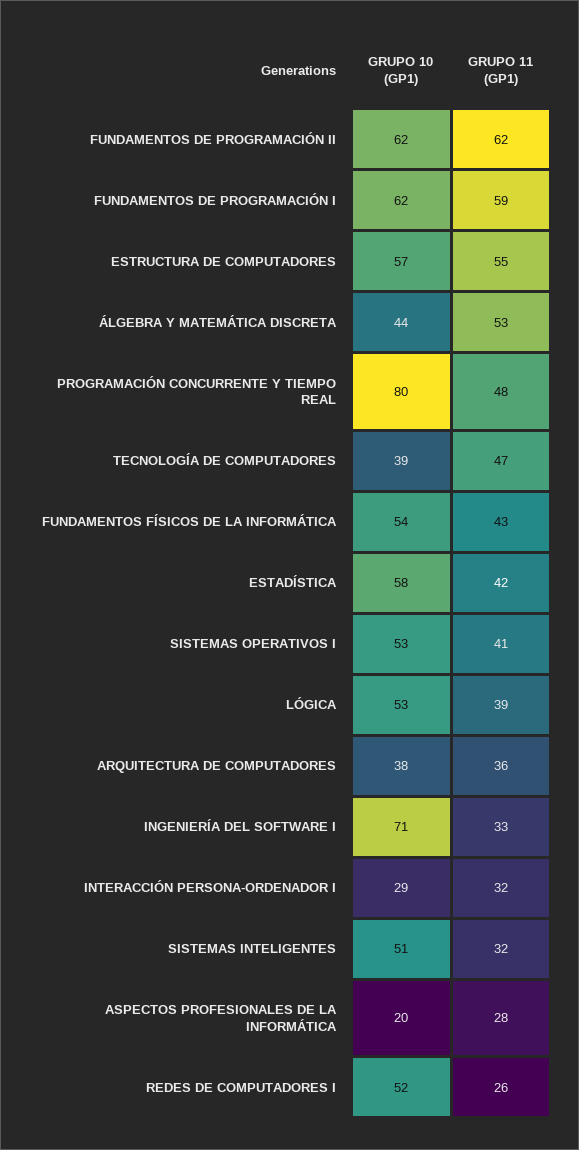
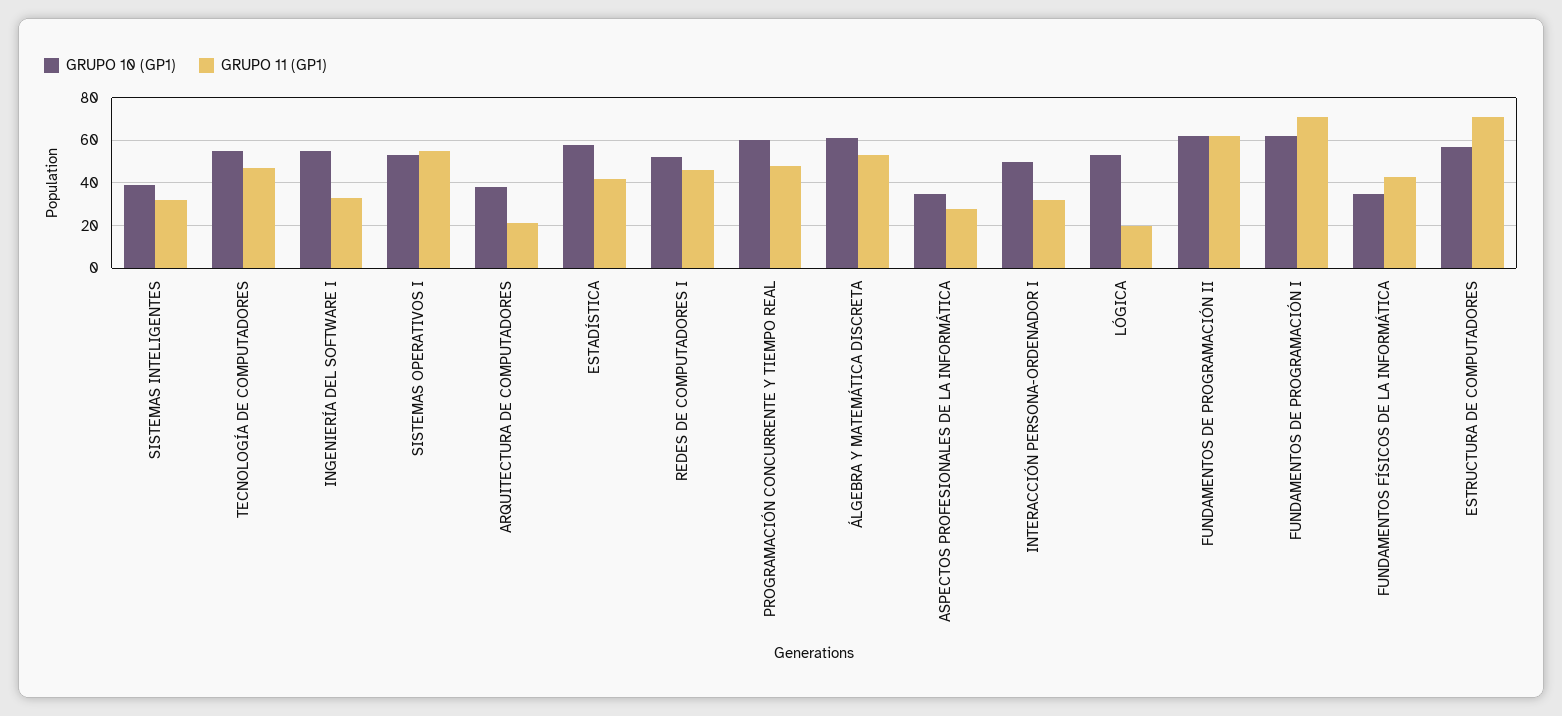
  {
    "GRUPO 10 (GP1)": {
      "FUNDAMENTOS DE PROGRAMACIÓN II": 62,
      "FUNDAMENTOS DE PROGRAMACIÓN I": 62,
      "ESTRUCTURA DE COMPUTADORES": 57,
-     "ÁLGEBRA Y MATEMÁTICA DISCRETA": 44,
+     "ÁLGEBRA Y MATEMÁTICA DISCRETA": 60,
-     "PROGRAMACIÓN CONCURRENTE Y TIEMPO REAL": 80,
+     "PROGRAMACIÓN CONCURRENTE Y TIEMPO REAL": 60,
-     "TECNOLOGÍA DE COMPUTADORES": 39,
+     "TECNOLOGÍA DE COMPUTADORES": 55,
-     "FUNDAMENTOS FÍSICOS DE LA INFORMÁTICA": 54,
+     "FUNDAMENTOS FÍSICOS DE LA INFORMÁTICA": 35,
      "ESTADÍSTICA": 58,
      "SISTEMAS OPERATIVOS I": 53,
      "LÓGICA": 53,
      "ARQUITECTURA DE COMPUTADORES": 38,
-     "INGENIERÍA DEL SOFTWARE I": 71,
+     "INGENIERÍA DEL SOFTWARE I": 55,
-     "INTERACCIÓN PERSONA-ORDENADOR I": 29,
+     "INTERACCIÓN PERSONA-ORDENADOR I": 50,
-     "SISTEMAS INTELIGENTES": 51,
+     "SISTEMAS INTELIGENTES": 40,
-     "ASPECTOS PROFESIONALES DE LA INFORMÁTICA": 20,
+     "ASPECTOS PROFESIONALES DE LA INFORMÁTICA": 35,
      "REDES DE COMPUTADORES I": 52
    },
    "GRUPO 11 (GP1)": {
      "FUNDAMENTOS DE PROGRAMACIÓN II": 62,
-     "FUNDAMENTOS DE PROGRAMACIÓN I": 59,
+     "FUNDAMENTOS DE PROGRAMACIÓN I": 70,
-     "ESTRUCTURA DE COMPUTADORES": 55,
+     "ESTRUCTURA DE COMPUTADORES": 70,
      "ÁLGEBRA Y MATEMÁTICA DISCRETA": 53,
      "PROGRAMACIÓN CONCURRENTE Y TIEMPO REAL": 48,
      "TECNOLOGÍA DE COMPUTADORES": 47,
      "FUNDAMENTOS FÍSICOS DE LA INFORMÁTICA": 43,
      "ESTADÍSTICA": 42,
-     "SISTEMAS OPERATIVOS I": 41,
+     "SISTEMAS OPERATIVOS I": 55,
-     "LÓGICA": 39,
+     "LÓGICA": 20,
-     "ARQUITECTURA DE COMPUTADORES": 36,
+     "ARQUITECTURA DE COMPUTADORES": 20,
      "INGENIERÍA DEL SOFTWARE I": 33,
      "INTERACCIÓN PERSONA-ORDENADOR I": 32,
      "SISTEMAS INTELIGENTES": 32,
      "ASPECTOS PROFESIONALES DE LA INFORMÁTICA": 28,
-     "REDES DE COMPUTADORES I": 26
+     "REDES DE COMPUTADORES I": 45
    }
  }

